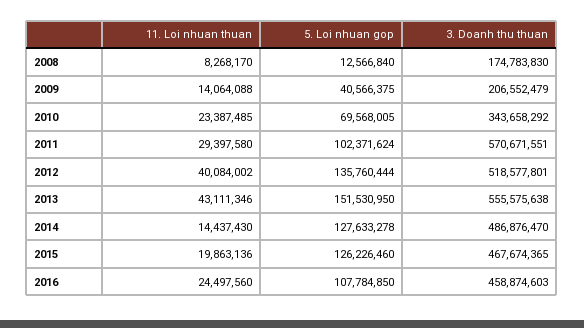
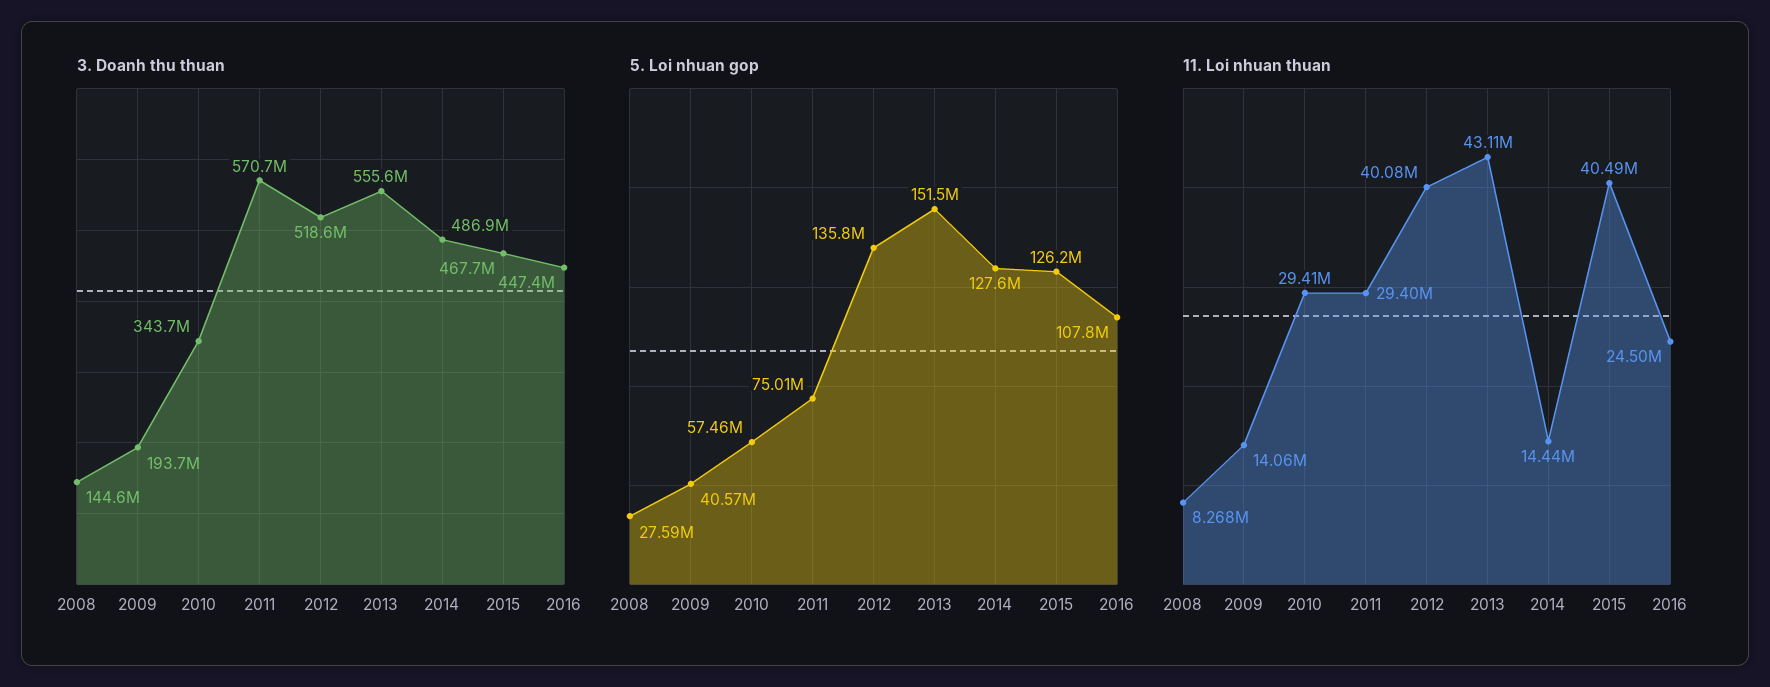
  {
    "11. Loi nhuan thuan": {
      "2008": 8268170,
      "2009": 14064088,
-     "2010": 23387485,
+     "2010": 29410000,
      "2011": 29397580,
      "2012": 40084002,
      "2013": 43111346,
      "2014": 14437430,
-     "2015": 19863136,
+     "2015": 40490000,
      "2016": 24497560
    },
    "5. Loi nhuan gop": {
-     "2008": 12566840,
+     "2008": 27590000,
      "2009": 40566375,
-     "2010": 69568005,
+     "2010": 57460000,
-     "2011": 102371624,
+     "2011": 75010000,
      "2012": 135760444,
      "2013": 151530950,
      "2014": 127633278,
      "2015": 126226460,
      "2016": 107784850
    },
    "3. Doanh thu thuan": {
-     "2008": 174783830,
+     "2008": 144600000,
-     "2009": 206552479,
+     "2009": 193700000,
      "2010": 343658292,
      "2011": 570671551,
      "2012": 518577801,
      "2013": 555575638,
      "2014": 486876470,
      "2015": 467674365,
-     "2016": 458874603
+     "2016": 447400000
    }
  }

